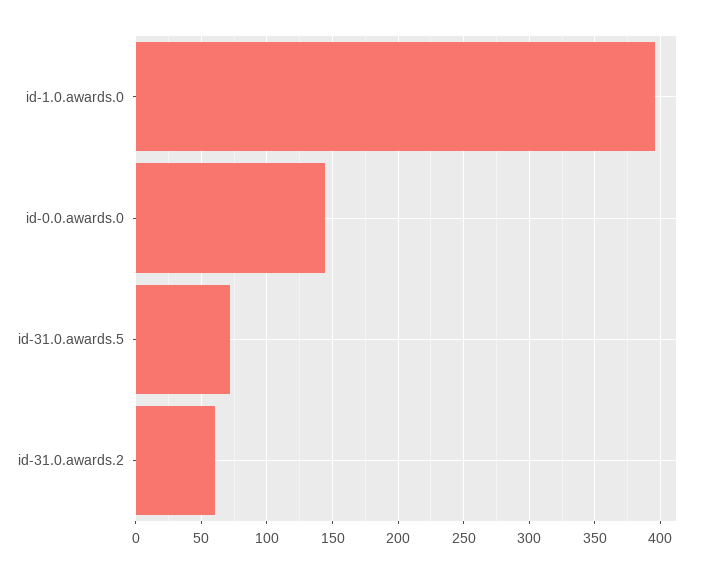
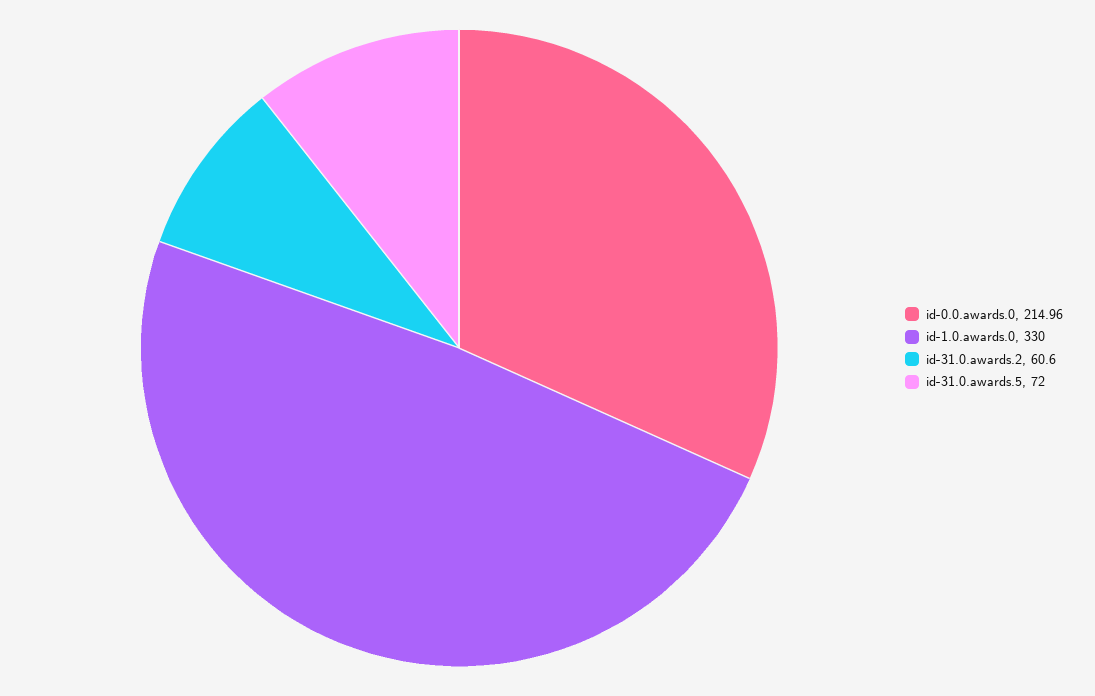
  {
-   "id-1.0.awards.0": 395,
+   "id-1.0.awards.0": 330,
-   "id-0.0.awards.0": 145,
+   "id-0.0.awards.0": 214.96,
    "id-31.0.awards.5": 72,
    "id-31.0.awards.2": 60.6
  }

